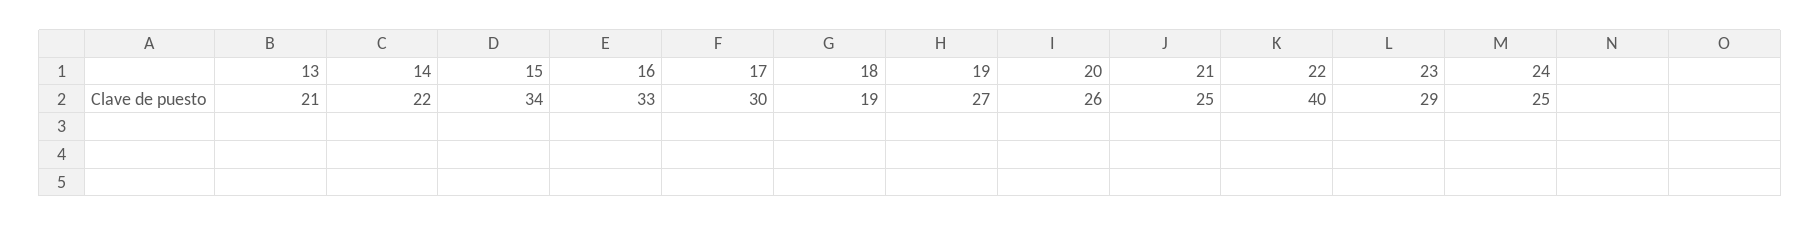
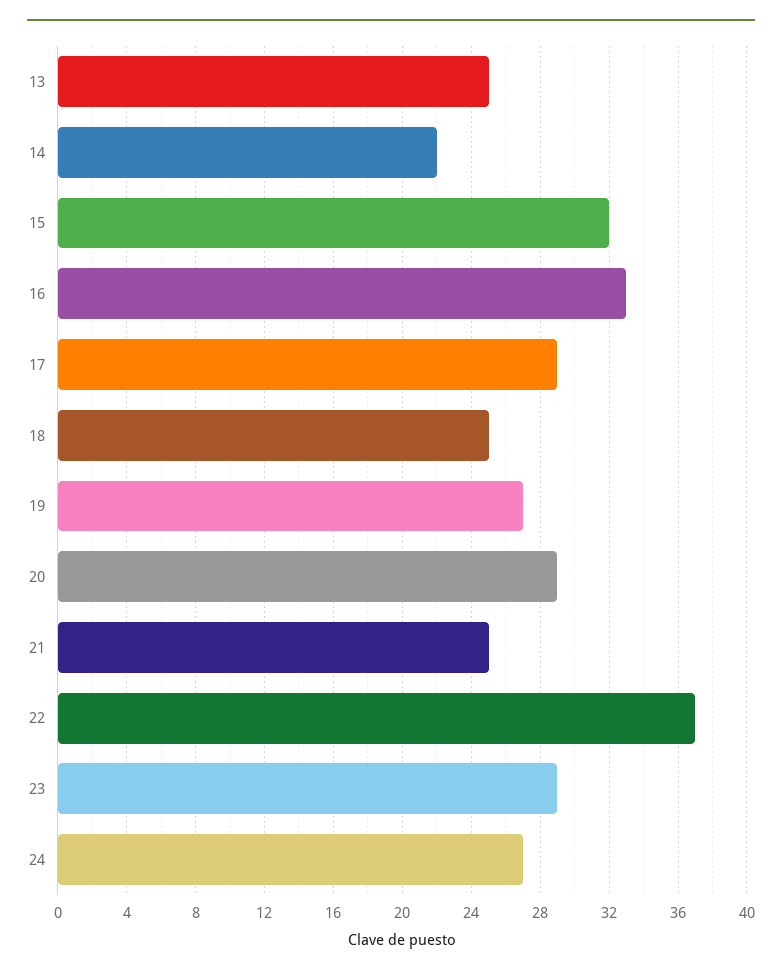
  {
-   "13": 21,
+   "13": 25,
    "14": 22,
-   "15": 34,
+   "15": 32,
    "16": 33,
-   "17": 30,
+   "17": 29,
-   "18": 19,
+   "18": 25,
    "19": 27,
-   "20": 26,
+   "20": 29,
    "21": 25,
-   "22": 40,
+   "22": 37,
    "23": 29,
-   "24": 25
+   "24": 27
  }

